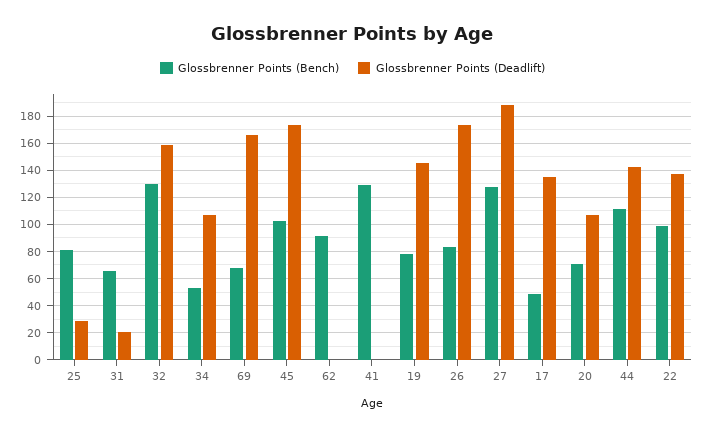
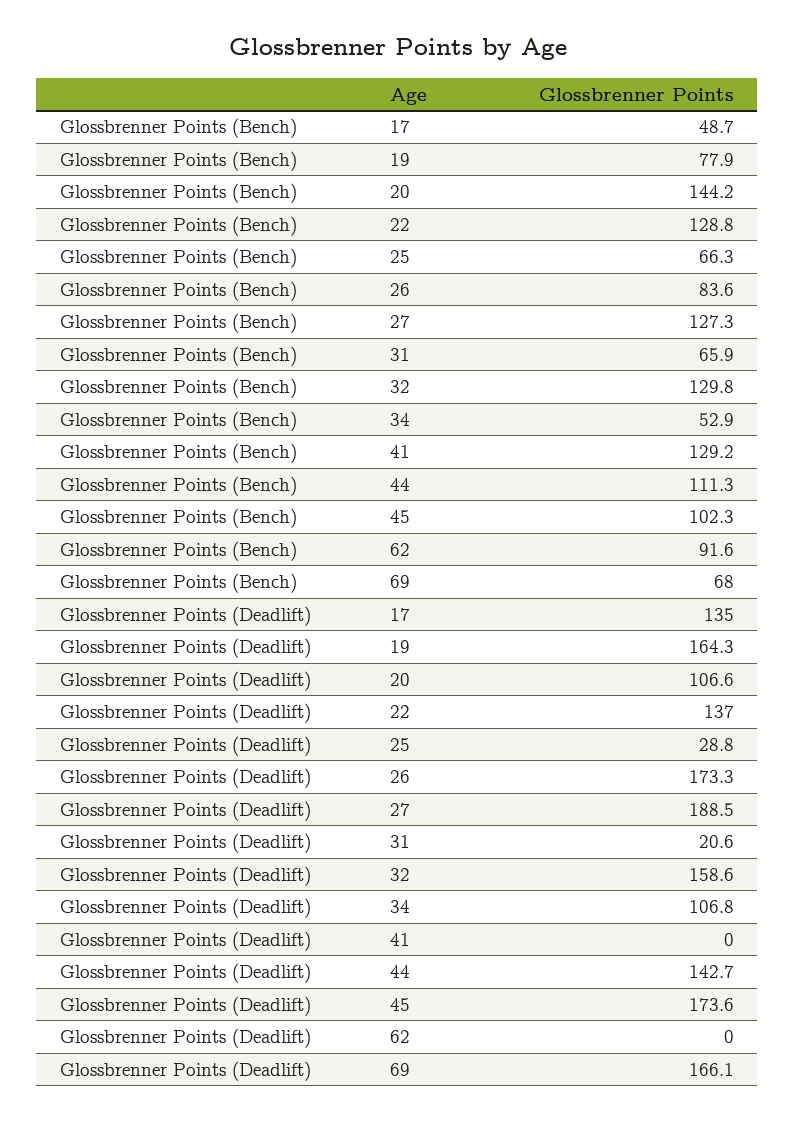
  {
    "Glossbrenner Points (Bench)": {
-     "25": 80,
+     "25": 66.3,
      "31": 65.9,
      "32": 129.8,
      "34": 52.9,
      "69": 68,
      "45": 102.3,
      "62": 91.6,
      "41": 129.2,
      "19": 77.9,
      "26": 83.6,
      "27": 127.3,
      "17": 48.7,
-     "20": 70,
+     "20": 144.2,
      "44": 111.3,
-     "22": 100
+     "22": 128.8
    },
    "Glossbrenner Points (Deadlift)": {
      "25": 28.8,
      "31": 20.6,
      "32": 158.6,
      "34": 106.8,
      "69": 166.1,
      "45": 173.6,
      "62": 0,
      "41": 0,
-     "19": 145,
+     "19": 164.3,
      "26": 173.3,
      "27": 188.5,
      "17": 135,
      "20": 106.6,
      "44": 142.7,
      "22": 137
    }
  }

